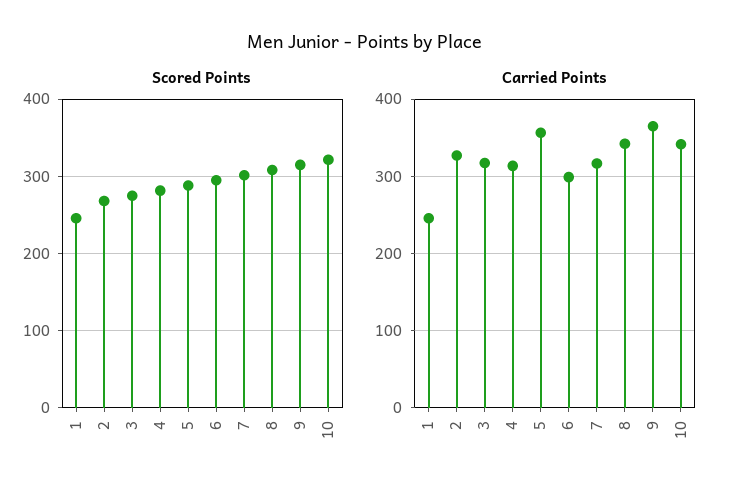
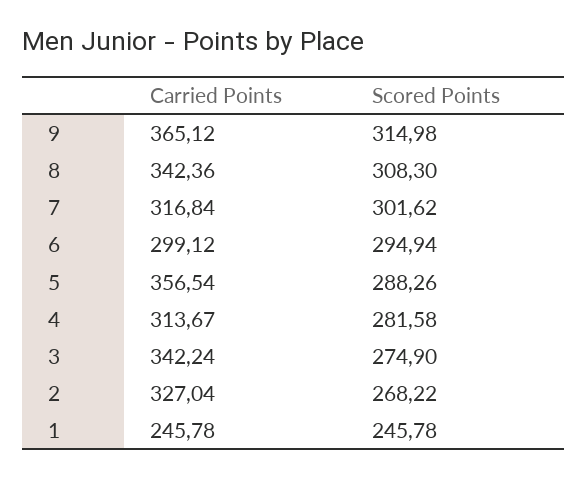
  {
    "Scored Points": {
      "1": 245.78,
      "2": 268.22,
      "3": 274.9,
      "4": 281.58,
      "5": 288.26,
      "6": 294.94,
      "7": 301.62,
      "8": 308.3,
-     "9": 314.98,
+     "9": 314.98
-     "10": 320
    },
    "Carried Points": {
      "1": 245.78,
      "2": 327.04,
-     "3": 320,
+     "3": 342.24,
      "4": 313.67,
      "5": 356.54,
      "6": 299.12,
      "7": 316.84,
      "8": 342.36,
-     "9": 365.12,
+     "9": 365.12
-     "10": 340
    }
  }

